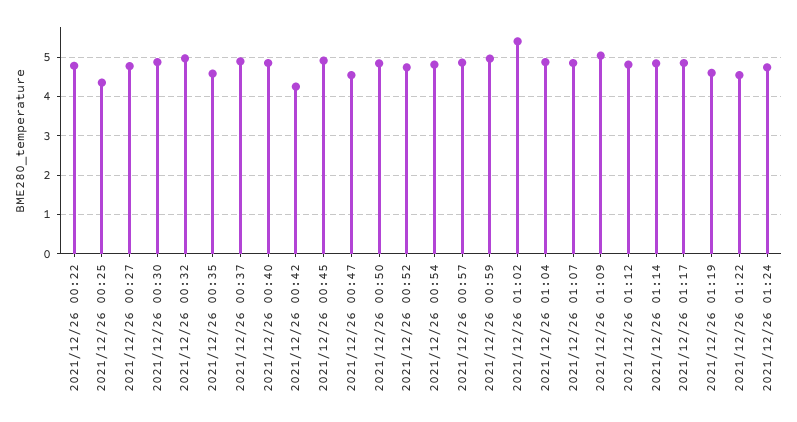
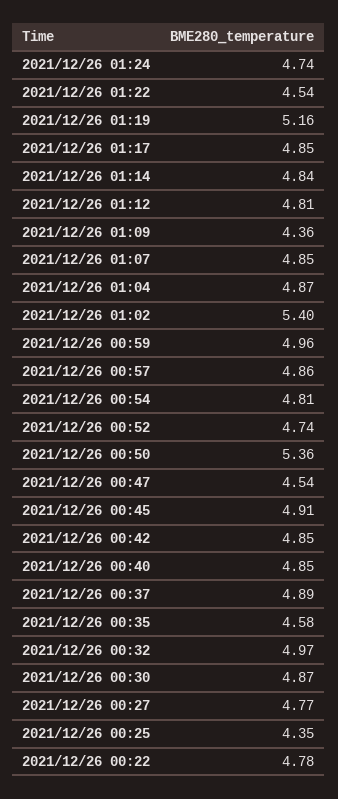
  {
    "2021/12/26 00:22": 4.78,
    "2021/12/26 00:25": 4.35,
    "2021/12/26 00:27": 4.77,
    "2021/12/26 00:30": 4.87,
    "2021/12/26 00:32": 4.97,
    "2021/12/26 00:35": 4.58,
    "2021/12/26 00:37": 4.89,
    "2021/12/26 00:40": 4.85,
-   "2021/12/26 00:42": 4.2,
+   "2021/12/26 00:42": 4.85,
    "2021/12/26 00:45": 4.91,
    "2021/12/26 00:47": 4.54,
-   "2021/12/26 00:50": 4.8,
+   "2021/12/26 00:50": 5.36,
    "2021/12/26 00:52": 4.74,
    "2021/12/26 00:54": 4.81,
    "2021/12/26 00:57": 4.86,
    "2021/12/26 00:59": 4.96,
    "2021/12/26 01:02": 5.4,
    "2021/12/26 01:04": 4.87,
    "2021/12/26 01:07": 4.85,
-   "2021/12/26 01:09": 5,
+   "2021/12/26 01:09": 4.36,
    "2021/12/26 01:12": 4.81,
    "2021/12/26 01:14": 4.84,
    "2021/12/26 01:17": 4.85,
-   "2021/12/26 01:19": 4.6,
+   "2021/12/26 01:19": 5.16,
    "2021/12/26 01:22": 4.54,
    "2021/12/26 01:24": 4.74
  }

